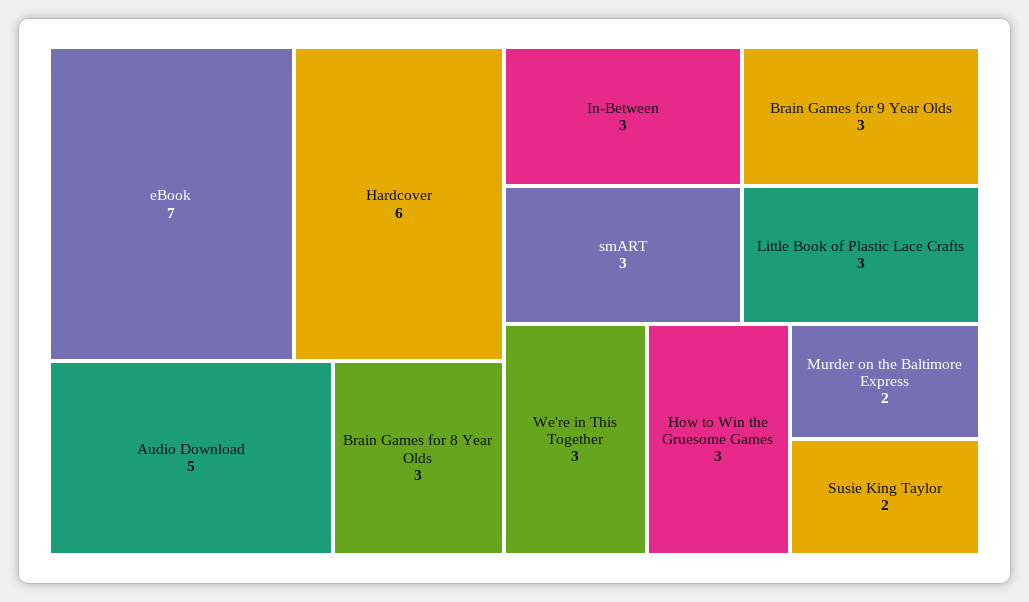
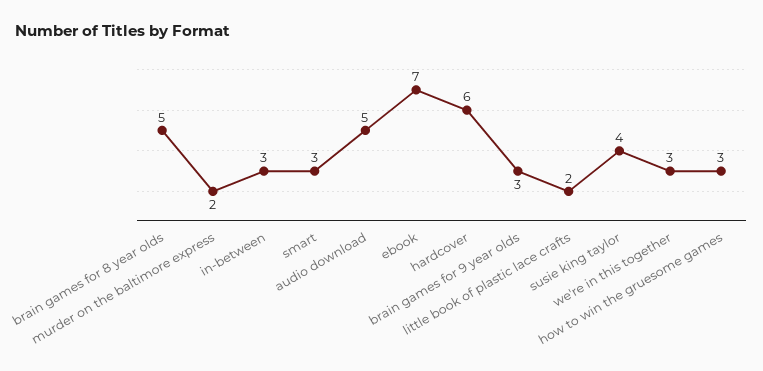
  {
    "eBook": 7,
    "Hardcover": 6,
    "Audio Download": 5,
-   "Brain Games for 8 Year Olds": 3,
+   "Brain Games for 8 Year Olds": 5,
    "In-Between": 3,
    "smART": 3,
    "Brain Games for 9 Year Olds": 3,
-   "Little Book of Plastic Lace Crafts": 3,
+   "Little Book of Plastic Lace Crafts": 2,
    "We're in This Together": 3,
    "How to Win the Gruesome Games": 3,
    "Murder on the Baltimore Express": 2,
-   "Susie King Taylor": 2
+   "Susie King Taylor": 4
  }

